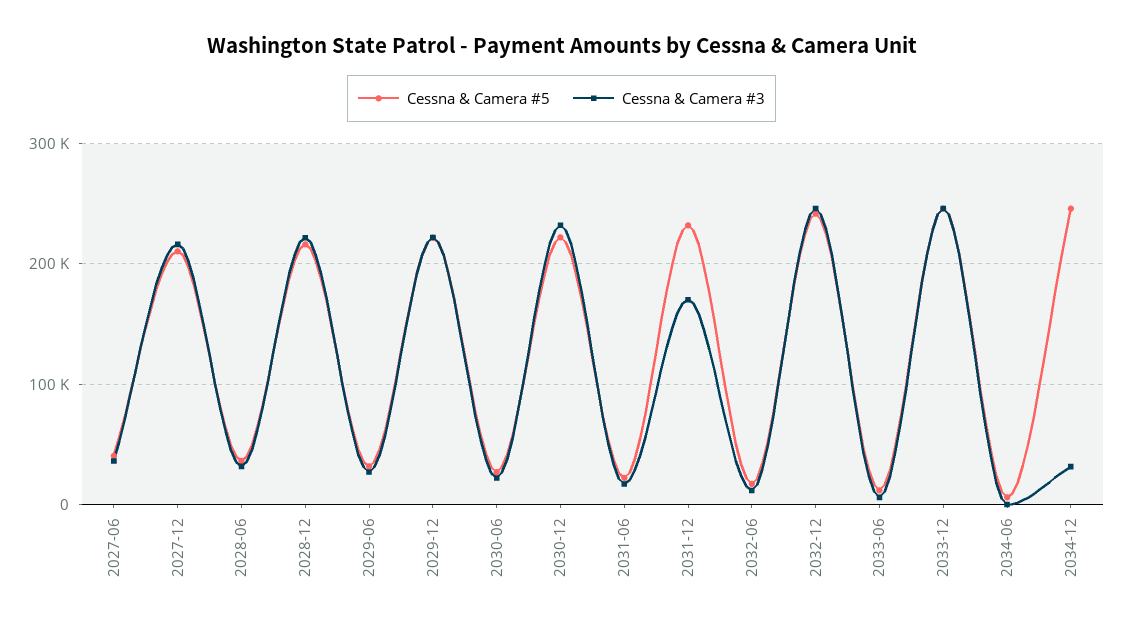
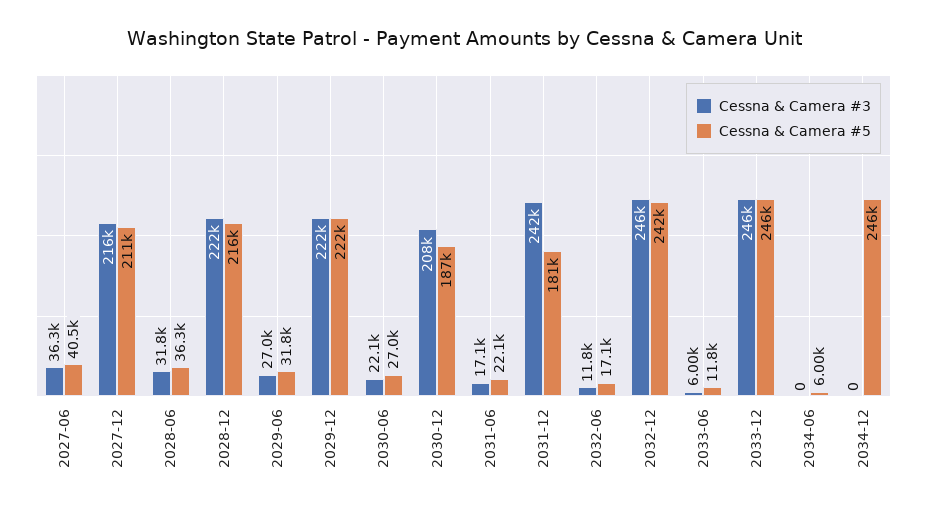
  {
    "Cessna & Camera #5": {
      "2027-06": 40500,
      "2027-12": 211000,
      "2028-06": 36300,
      "2028-12": 216000,
      "2029-06": 31800,
      "2029-12": 222000,
      "2030-06": 27000,
-     "2030-12": 220000,
+     "2030-12": 187000,
      "2031-06": 22100,
-     "2031-12": 230000,
+     "2031-12": 181000,
      "2032-06": 17100,
      "2032-12": 242000,
      "2033-06": 11800,
      "2033-12": 246000,
      "2034-06": 6000,
      "2034-12": 246000
    },
    "Cessna & Camera #3": {
      "2027-06": 36300,
      "2027-12": 216000,
      "2028-06": 31800,
      "2028-12": 222000,
      "2029-06": 27000,
      "2029-12": 222000,
      "2030-06": 22100,
-     "2030-12": 230000,
+     "2030-12": 208000,
      "2031-06": 17100,
-     "2031-12": 170000,
+     "2031-12": 242000,
      "2032-06": 11800,
      "2032-12": 246000,
      "2033-06": 6000,
      "2033-12": 246000,
      "2034-06": 0,
-     "2034-12": 30000
+     "2034-12": 0
    }
  }

